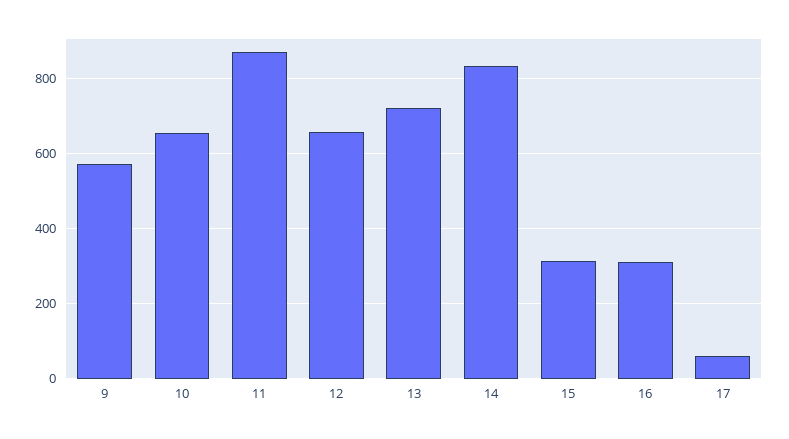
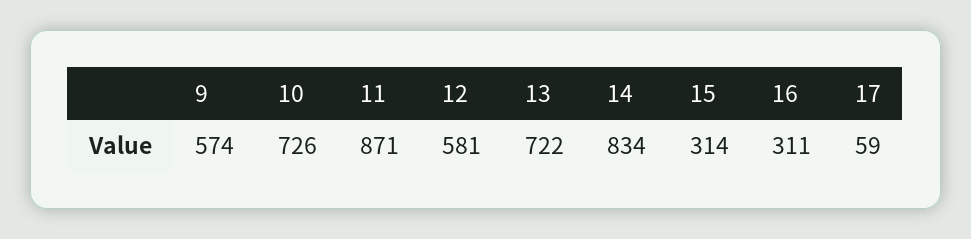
  {
    "9": 574,
-   "10": 660,
+   "10": 726,
    "11": 871,
-   "12": 660,
+   "12": 581,
    "13": 722,
    "14": 834,
    "15": 314,
    "16": 311,
    "17": 59
  }

